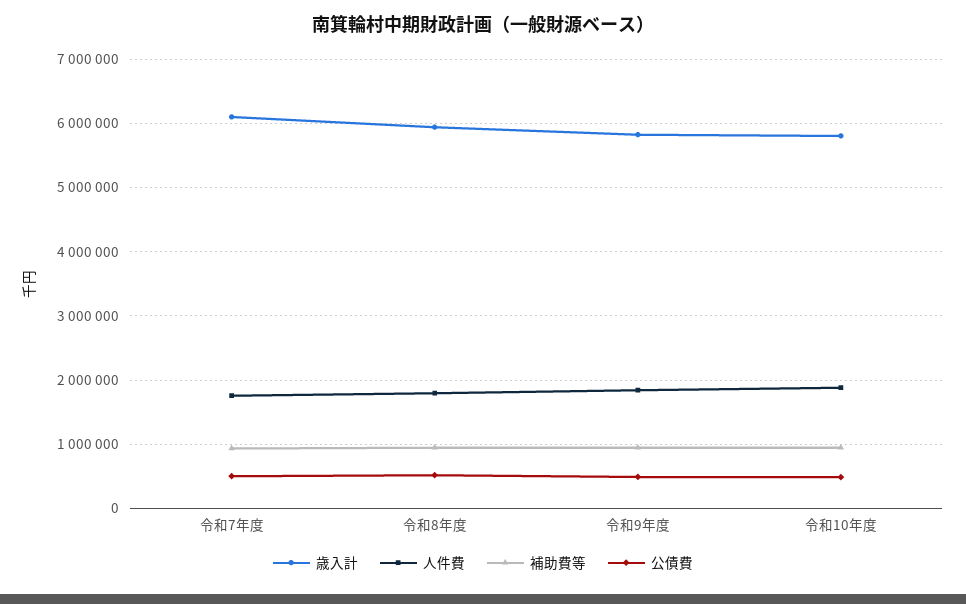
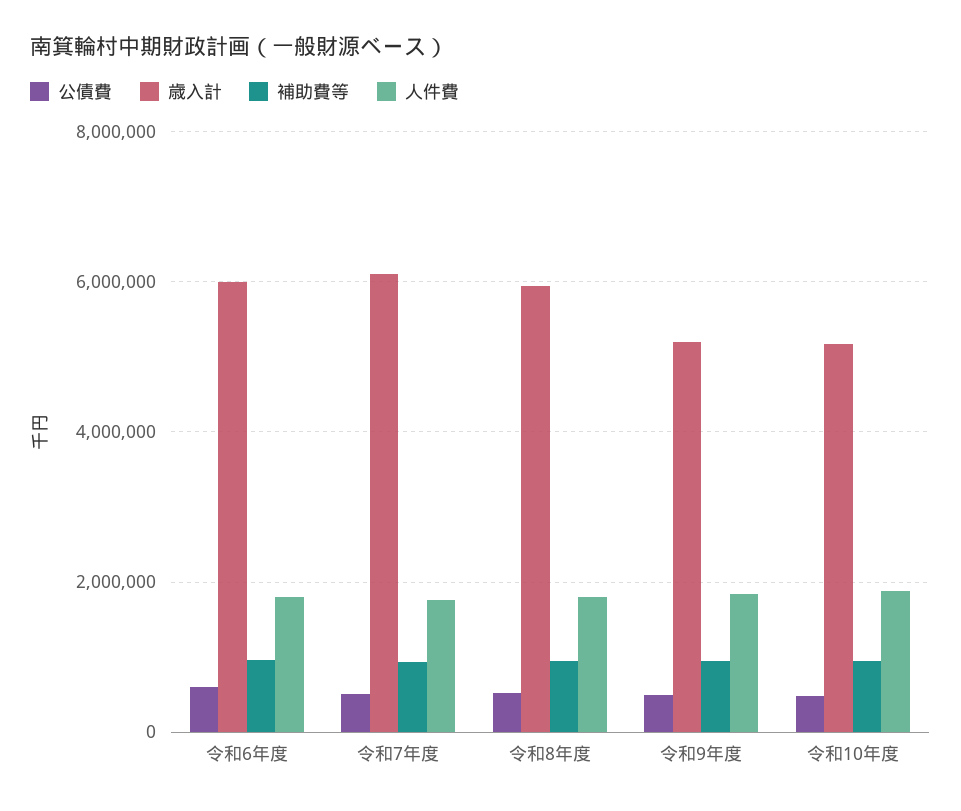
  {
    "歳入計": {
      "令和7年度": 6100000,
      "令和8年度": 5900000,
-     "令和9年度": 5800000,
+     "令和9年度": 5200000,
-     "令和10年度": 5800000
+     "令和10年度": 5200000,
+     "令和6年度": 6000000
    },
    "人件費": {
      "令和7年度": 1800000,
      "令和8年度": 1800000,
      "令和9年度": 1800000,
-     "令和10年度": 1900000
+     "令和10年度": 1900000,
+     "令和6年度": 1800000
    },
    "補助費等": {
      "令和7年度": 900000,
      "令和8年度": 900000,
      "令和9年度": 900000,
-     "令和10年度": 900000
+     "令和10年度": 900000,
+     "令和6年度": 1000000
    },
    "公債費": {
      "令和7年度": 500000,
      "令和8年度": 500000,
      "令和9年度": 500000,
-     "令和10年度": 500000
+     "令和10年度": 500000,
+     "令和6年度": 600000
    }
  }

